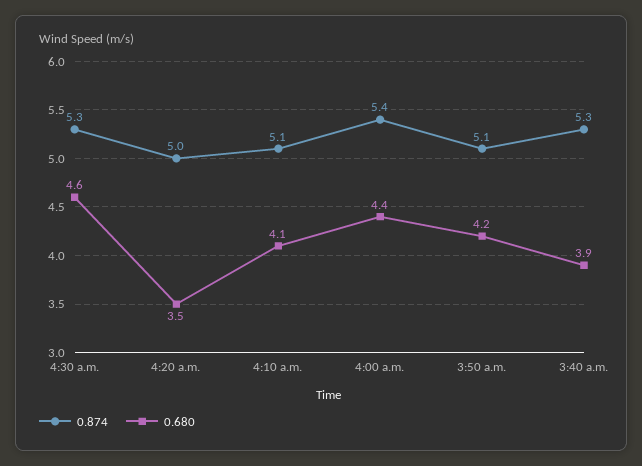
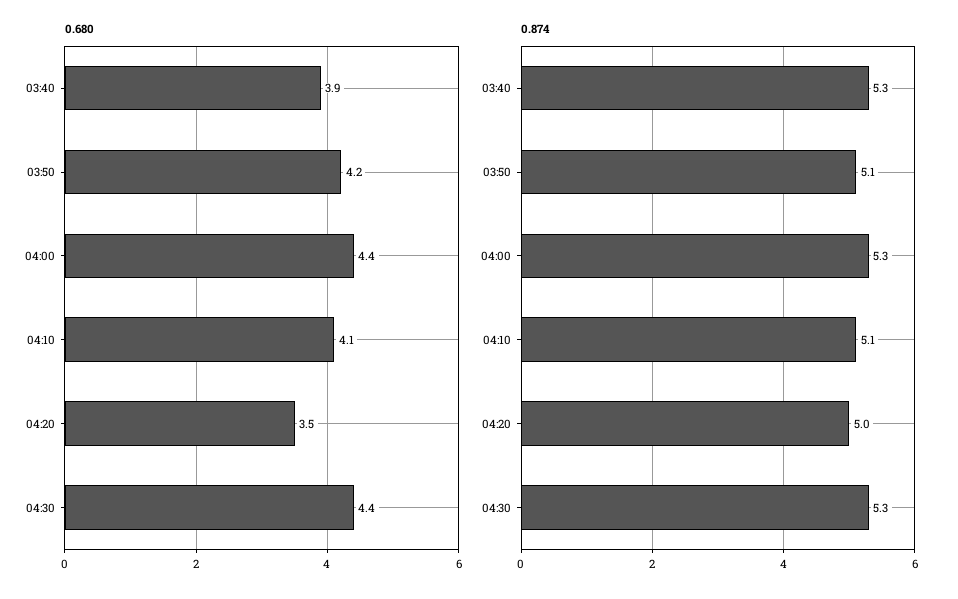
  {
    "0.874": {
      "4:30 a.m.": 5.3,
      "4:20 a.m.": 5,
      "4:10 a.m.": 5.1,
-     "4:00 a.m.": 5.4,
+     "4:00 a.m.": 5.3,
      "3:50 a.m.": 5.1,
      "3:40 a.m.": 5.3
    },
    "0.680": {
-     "4:30 a.m.": 4.6,
+     "4:30 a.m.": 4.4,
      "4:20 a.m.": 3.5,
      "4:10 a.m.": 4.1,
      "4:00 a.m.": 4.4,
      "3:50 a.m.": 4.2,
      "3:40 a.m.": 3.9
    }
  }

